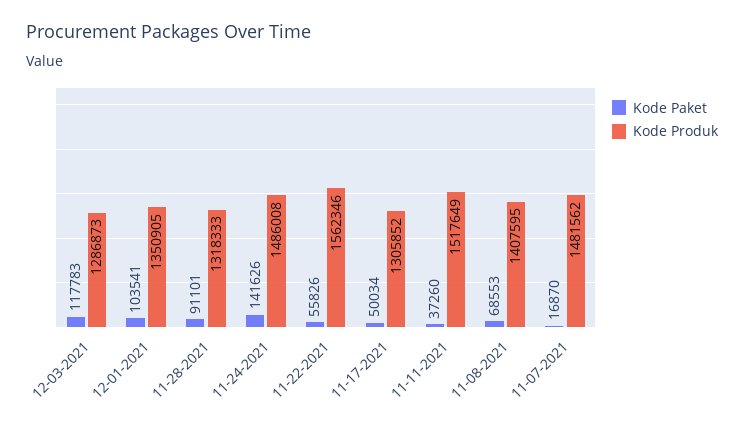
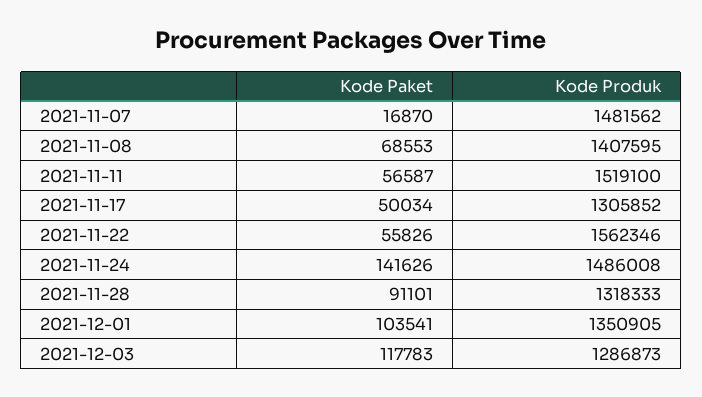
  {
    "Kode Paket": {
      "12-03-2021": 117783,
      "12-01-2021": 103541,
      "11-28-2021": 91101,
      "11-24-2021": 141626,
      "11-22-2021": 55826,
      "11-17-2021": 50034,
-     "11-11-2021": 37260,
+     "11-11-2021": 56587,
      "11-08-2021": 68553,
      "11-07-2021": 16870
    },
    "Kode Produk": {
      "12-03-2021": 1286873,
      "12-01-2021": 1350905,
      "11-28-2021": 1318333,
      "11-24-2021": 1486008,
      "11-22-2021": 1562346,
      "11-17-2021": 1305852,
-     "11-11-2021": 1517649,
+     "11-11-2021": 1519100,
      "11-08-2021": 1407595,
      "11-07-2021": 1481562
    }
  }

